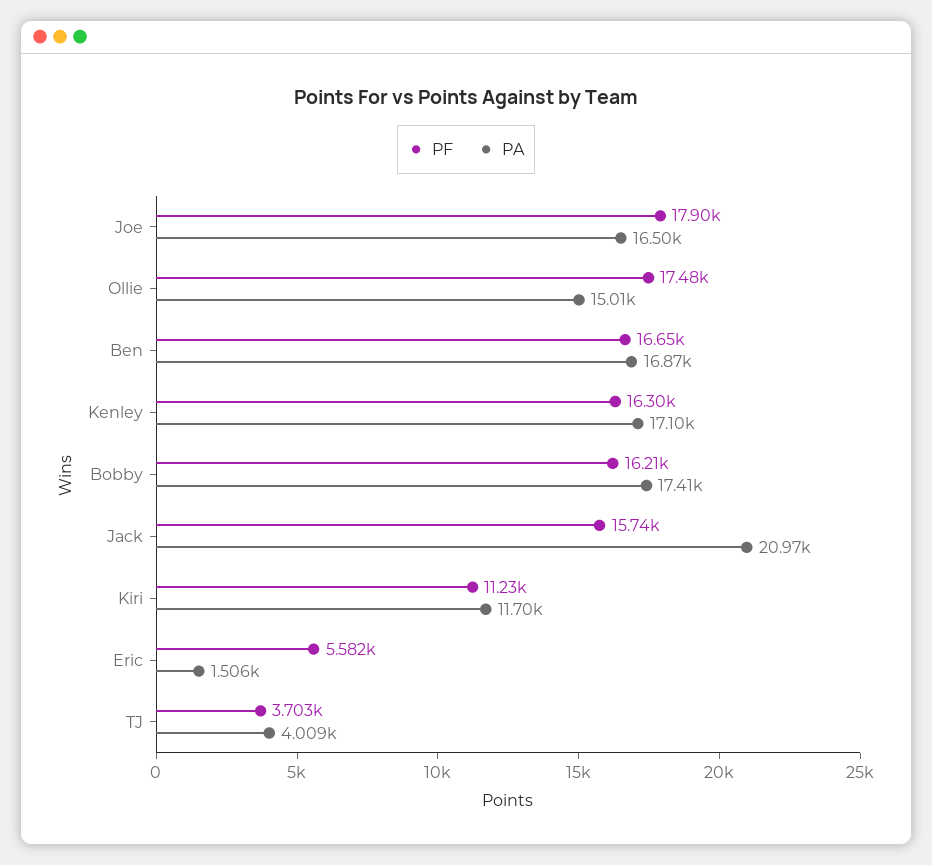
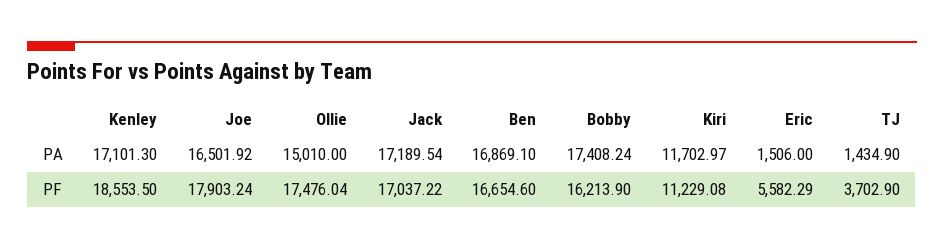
  {
    "PF": {
      "Joe": 17903.24,
      "Ollie": 17476.04,
      "Ben": 16654.6,
-     "Kenley": 16300,
+     "Kenley": 18553.5,
      "Bobby": 16213.9,
-     "Jack": 15740,
+     "Jack": 17037.22,
      "Kiri": 11229.08,
      "Eric": 5582.29,
      "TJ": 3702.9
    },
    "PA": {
      "Joe": 16501.92,
      "Ollie": 15010,
      "Ben": 16869.1,
      "Kenley": 17101.3,
      "Bobby": 17408.24,
-     "Jack": 20970,
+     "Jack": 17189.54,
      "Kiri": 11702.97,
      "Eric": 1506,
-     "TJ": 4009
+     "TJ": 1434.9
    }
  }

